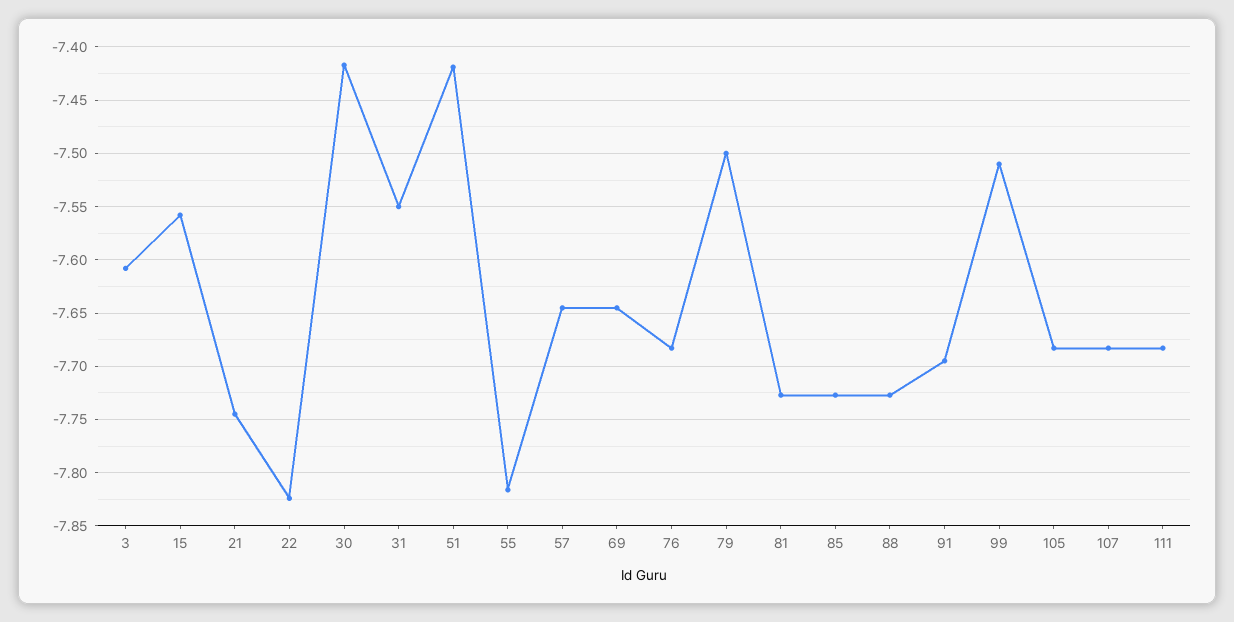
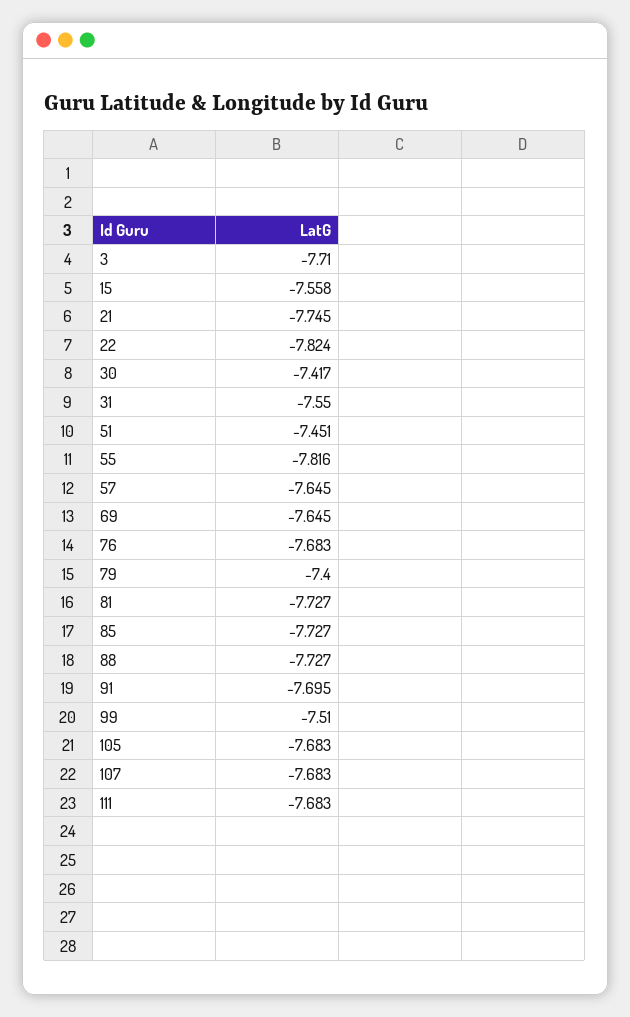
  {
-   "3": -7.61,
+   "3": -7.71,
    "15": -7.558,
    "21": -7.745,
    "22": -7.824,
    "30": -7.417,
    "31": -7.55,
-   "51": -7.42,
+   "51": -7.451,
    "55": -7.816,
    "57": -7.645,
    "69": -7.645,
    "76": -7.683,
-   "79": -7.5,
+   "79": -7.4,
    "81": -7.727,
    "85": -7.727,
    "88": -7.727,
    "91": -7.695,
    "99": -7.51,
    "105": -7.683,
    "107": -7.683,
    "111": -7.683
  }

